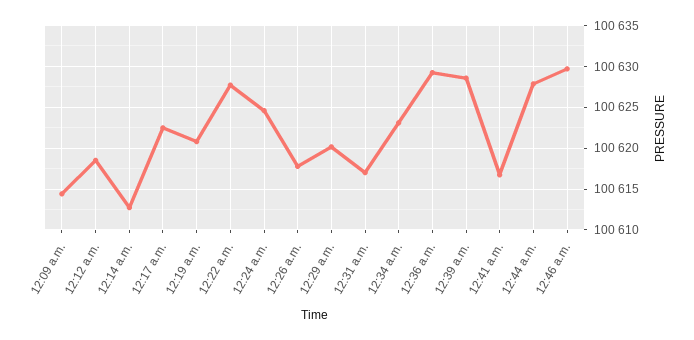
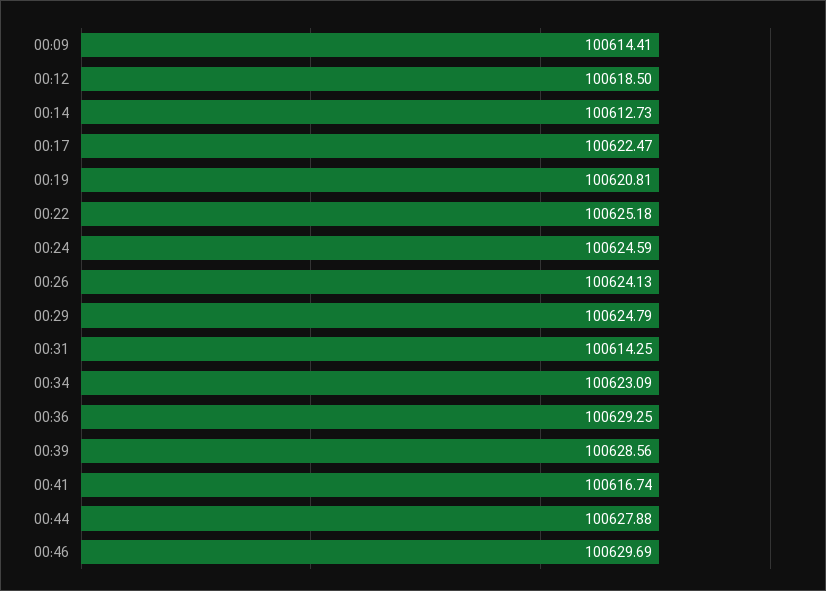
  {
    "12:09 a.m.": 100614.41,
    "12:12 a.m.": 100618.5,
    "12:14 a.m.": 100612.73,
    "12:17 a.m.": 100622.47,
    "12:19 a.m.": 100620.81,
-   "12:22 a.m.": 100628,
+   "12:22 a.m.": 100625.18,
    "12:24 a.m.": 100624.59,
-   "12:26 a.m.": 100618,
+   "12:26 a.m.": 100624.13,
-   "12:29 a.m.": 100620,
+   "12:29 a.m.": 100624.79,
-   "12:31 a.m.": 100617,
+   "12:31 a.m.": 100614.25,
    "12:34 a.m.": 100623.09,
    "12:36 a.m.": 100629.25,
    "12:39 a.m.": 100628.56,
    "12:41 a.m.": 100616.74,
    "12:44 a.m.": 100627.88,
    "12:46 a.m.": 100629.69
  }

